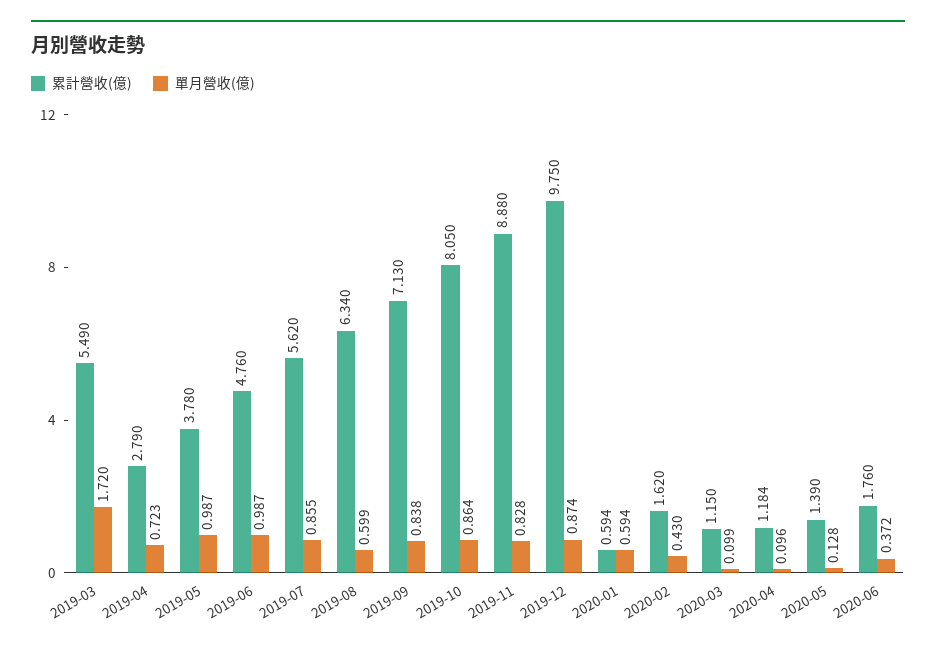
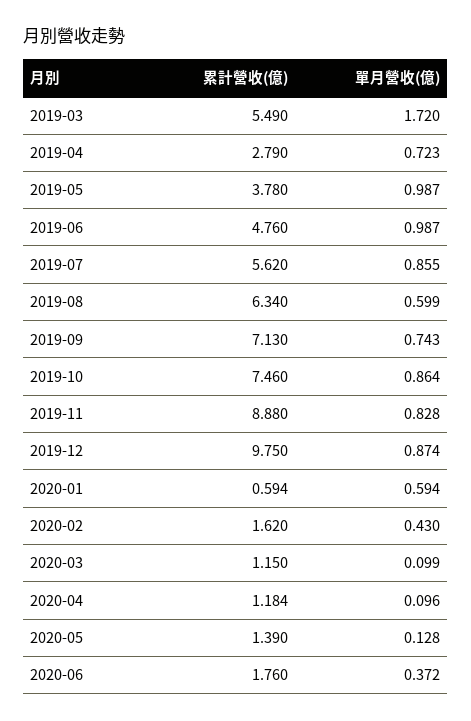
  {
    "累計營收(億)": {
      "2019-03": 5.49,
      "2019-04": 2.79,
      "2019-05": 3.78,
      "2019-06": 4.76,
      "2019-07": 5.62,
      "2019-08": 6.34,
      "2019-09": 7.13,
-     "2019-10": 8.05,
+     "2019-10": 7.46,
      "2019-11": 8.88,
      "2019-12": 9.75,
      "2020-01": 0.594,
      "2020-02": 1.62,
      "2020-03": 1.15,
      "2020-04": 1.184,
      "2020-05": 1.39,
      "2020-06": 1.76
    },
    "單月營收(億)": {
      "2019-03": 1.72,
      "2019-04": 0.723,
      "2019-05": 0.987,
      "2019-06": 0.987,
      "2019-07": 0.855,
      "2019-08": 0.599,
-     "2019-09": 0.838,
+     "2019-09": 0.743,
      "2019-10": 0.864,
      "2019-11": 0.828,
      "2019-12": 0.874,
      "2020-01": 0.594,
      "2020-02": 0.43,
      "2020-03": 0.099,
      "2020-04": 0.096,
      "2020-05": 0.128,
      "2020-06": 0.372
    }
  }

